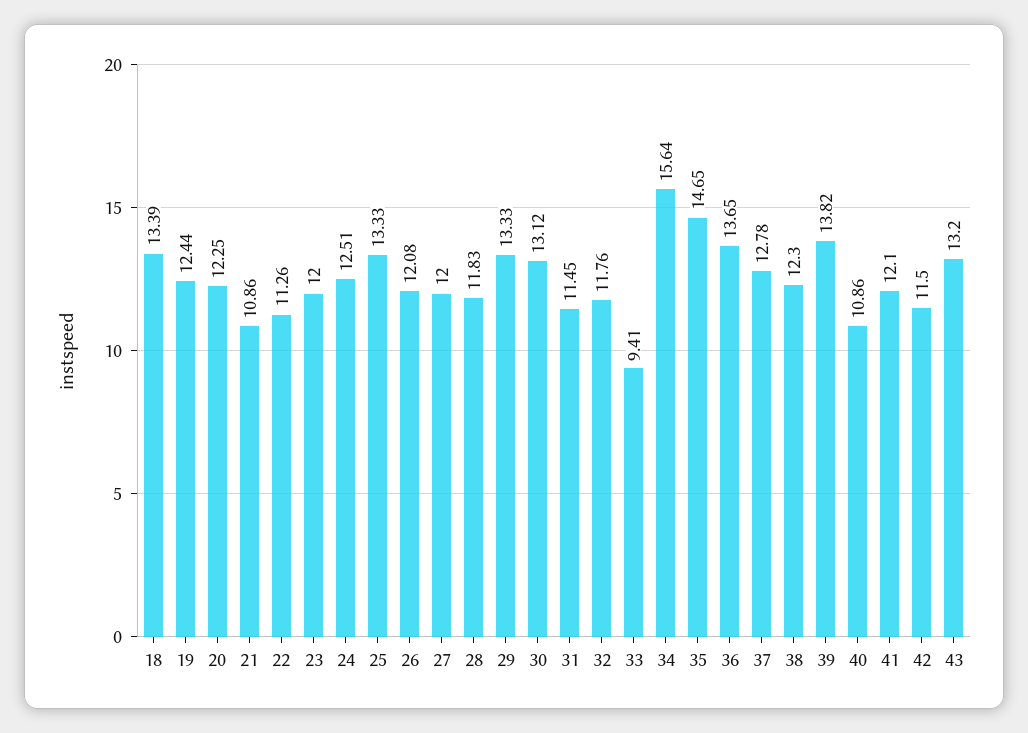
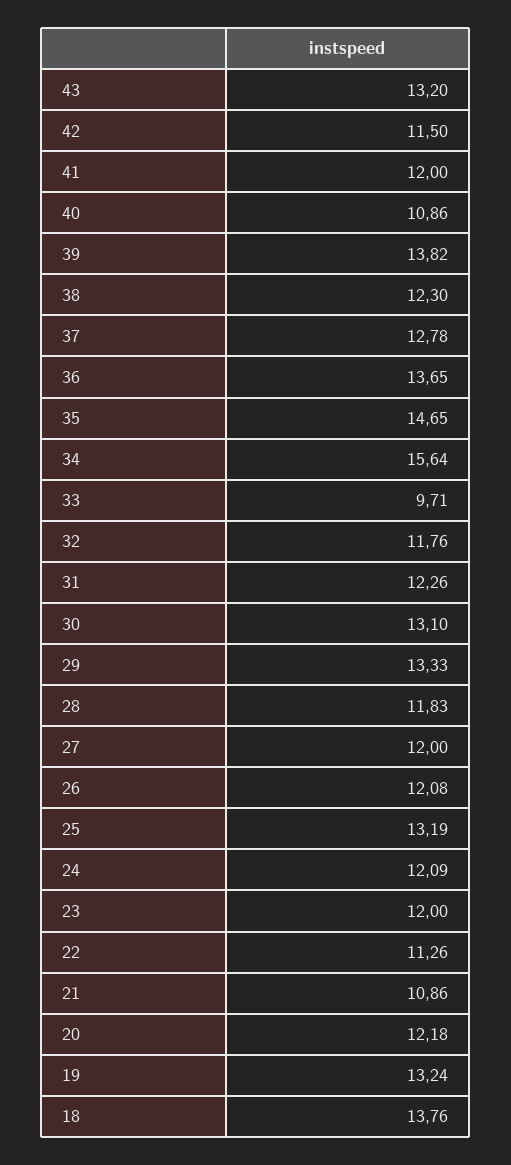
  {
-   "18": 13.39,
+   "18": 13.76,
-   "19": 12.44,
+   "19": 13.24,
-   "20": 12.25,
+   "20": 12.18,
    "21": 10.86,
    "22": 11.26,
    "23": 12,
-   "24": 12.51,
+   "24": 12.09,
-   "25": 13.33,
+   "25": 13.19,
    "26": 12.08,
    "27": 12,
    "28": 11.83,
    "29": 13.33,
-   "30": 13.12,
+   "30": 13.1,
-   "31": 11.45,
+   "31": 12.26,
    "32": 11.76,
-   "33": 9.41,
+   "33": 9.71,
    "34": 15.64,
    "35": 14.65,
    "36": 13.65,
    "37": 12.78,
    "38": 12.3,
    "39": 13.82,
    "40": 10.86,
-   "41": 12.1,
+   "41": 12,
    "42": 11.5,
    "43": 13.2
  }

